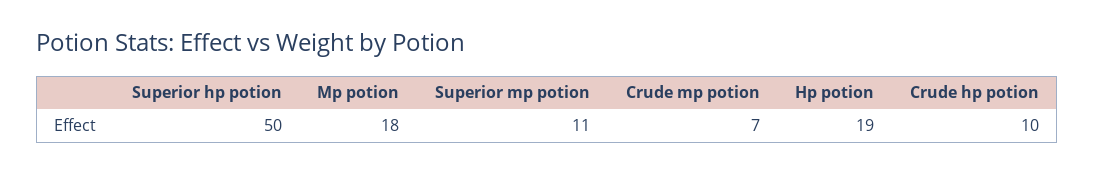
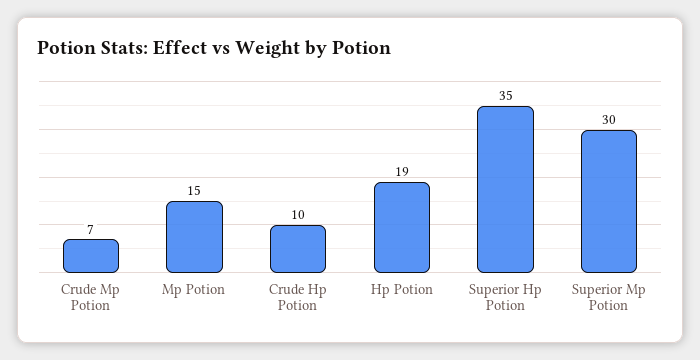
  {
-   "Superior hp potion": 50,
+   "Superior hp potion": 35,
-   "Mp potion": 18,
+   "Mp potion": 15,
-   "Superior mp potion": 11,
+   "Superior mp potion": 30,
    "Crude mp potion": 7,
    "Hp potion": 19,
    "Crude hp potion": 10
  }

